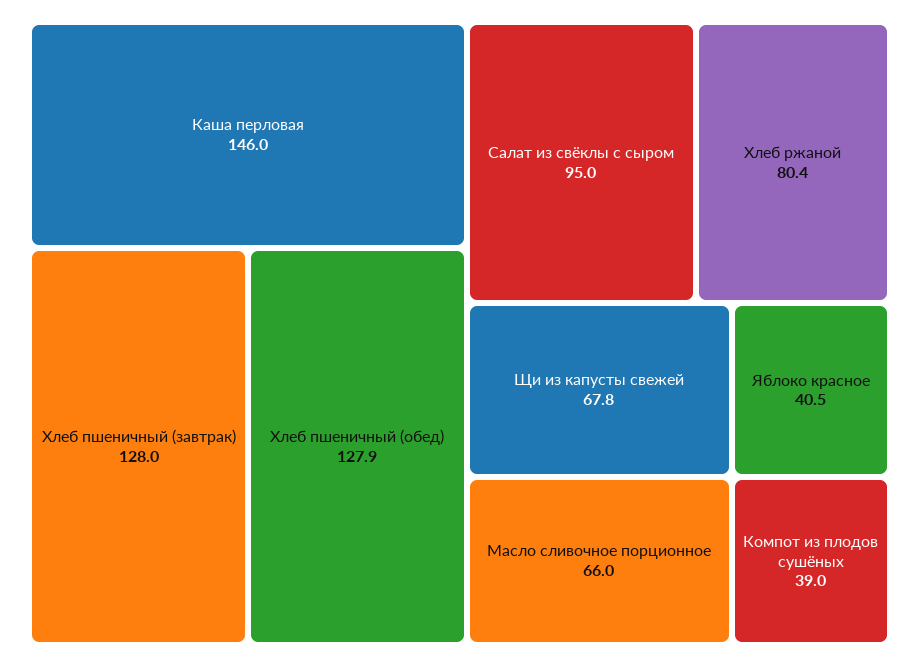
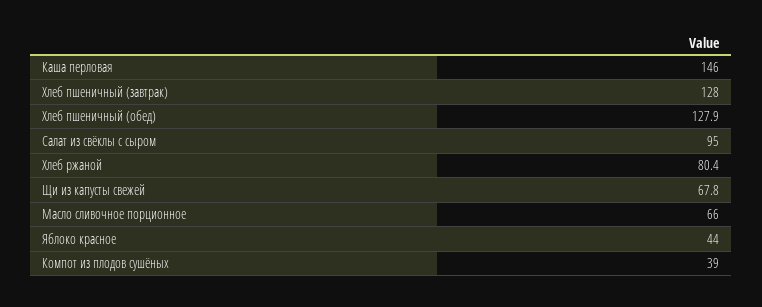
  {
    "Каша перловая": 146,
    "Хлеб пшеничный (завтрак)": 128,
    "Хлеб пшеничный (обед)": 127.9,
    "Салат из свёклы с сыром": 95,
    "Хлеб ржаной": 80.4,
    "Щи из капусты свежей": 67.8,
    "Масло сливочное порционное": 66,
-   "Яблоко красное": 40.5,
+   "Яблоко красное": 44,
    "Компот из плодов сушёных": 39
  }

